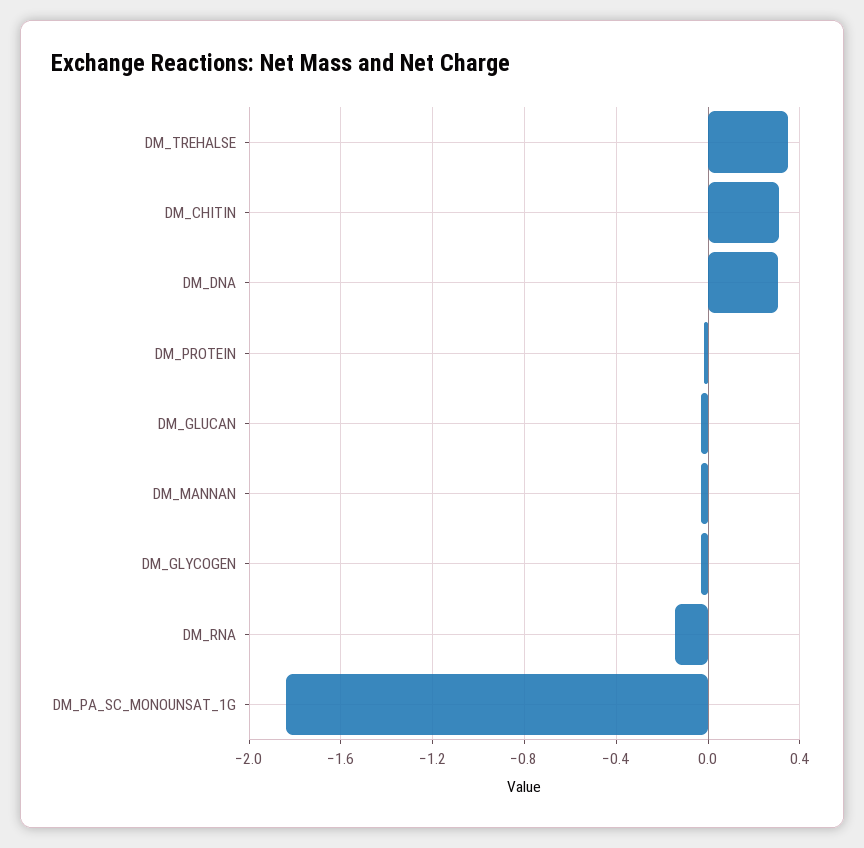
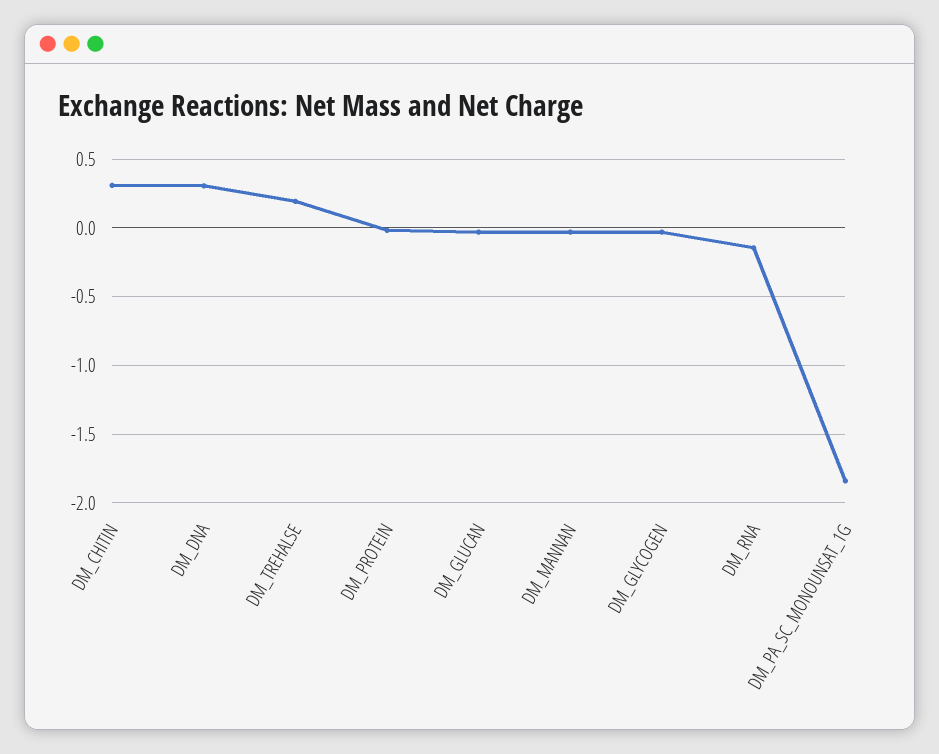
  {
-   "DM_TREHALSE": 0.35,
+   "DM_TREHALSE": 0.2,
    "DM_CHITIN": 0.3,
    "DM_DNA": 0.3,
    "DM_PROTEIN": 0,
    "DM_GLUCAN": -0.05,
    "DM_MANNAN": -0.05,
    "DM_GLYCOGEN": -0.05,
    "DM_RNA": -0.15,
    "DM_PA_SC_MONOUNSAT_1G": -1.85
  }

